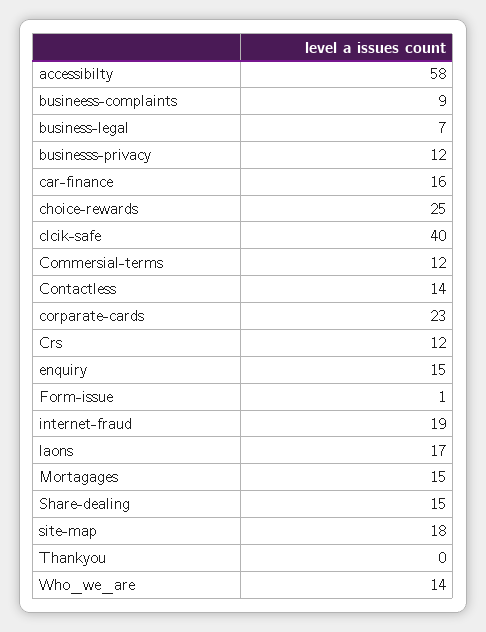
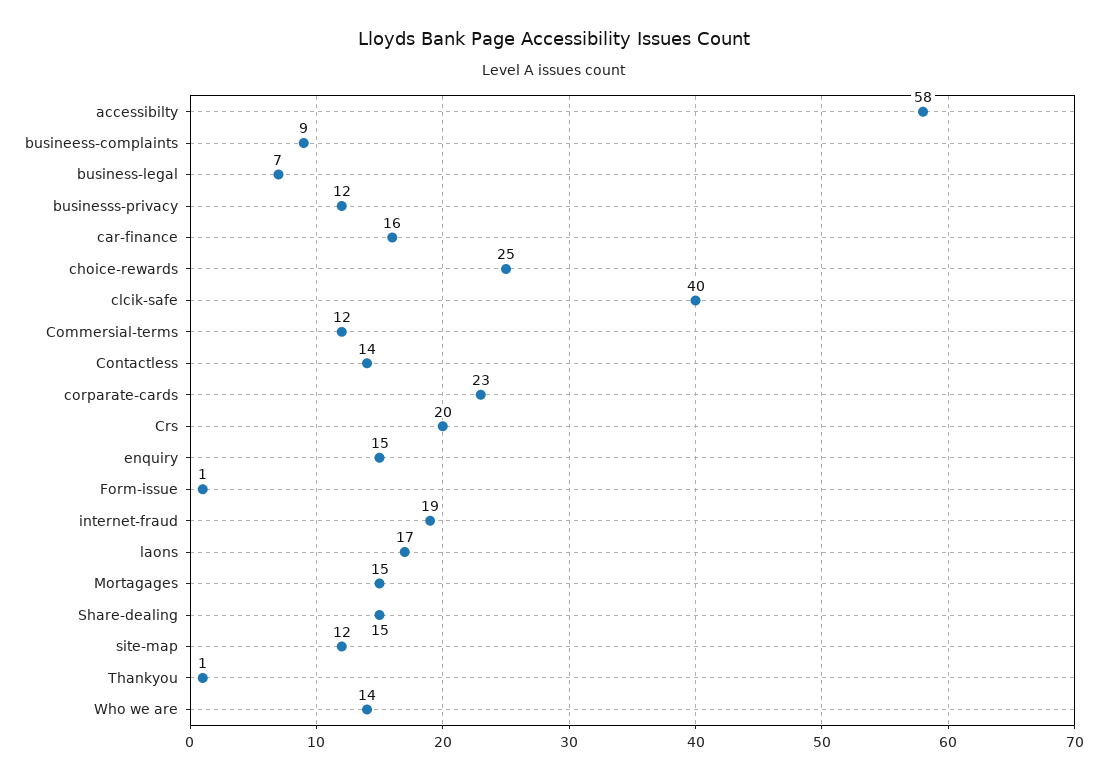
  {
    "accessibilty": 58,
    "busineess-complaints": 9,
    "business-legal": 7,
    "businesss-privacy": 12,
    "car-finance": 16,
    "choice-rewards": 25,
    "clcik-safe": 40,
    "Commersial-terms": 12,
    "Contactless": 14,
    "corparate-cards": 23,
-   "Crs": 12,
+   "Crs": 20,
    "enquiry": 15,
    "Form-issue": 1,
    "internet-fraud": 19,
    "laons": 17,
    "Mortagages": 15,
    "Share-dealing": 15,
-   "site-map": 18,
+   "site-map": 12,
-   "Thankyou": 0,
+   "Thankyou": 1,
    "Who_we_are": 14
  }

